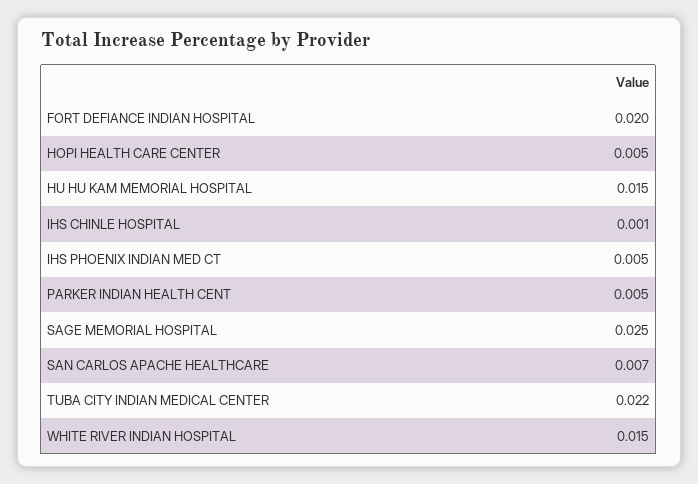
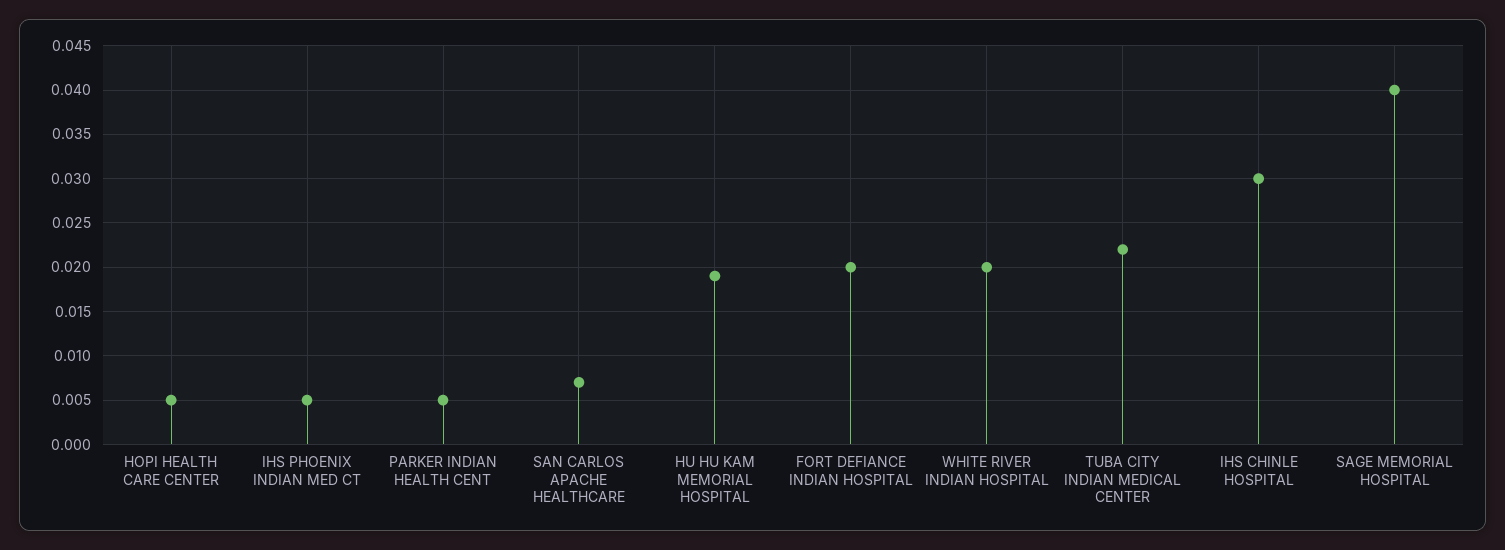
  {
    "FORT DEFIANCE INDIAN HOSPITAL": 0.02,
    "HOPI HEALTH CARE CENTER": 0.005,
-   "HU HU KAM MEMORIAL HOSPITAL": 0.015,
+   "HU HU KAM MEMORIAL HOSPITAL": 0.019,
-   "IHS CHINLE HOSPITAL": 0.001,
+   "IHS CHINLE HOSPITAL": 0.03,
    "IHS PHOENIX INDIAN MED CT": 0.005,
    "PARKER INDIAN HEALTH CENT": 0.005,
-   "SAGE MEMORIAL HOSPITAL": 0.025,
+   "SAGE MEMORIAL HOSPITAL": 0.04,
    "SAN CARLOS APACHE HEALTHCARE": 0.007,
    "TUBA CITY INDIAN MEDICAL CENTER": 0.022,
-   "WHITE RIVER INDIAN HOSPITAL": 0.015
+   "WHITE RIVER INDIAN HOSPITAL": 0.02
  }

